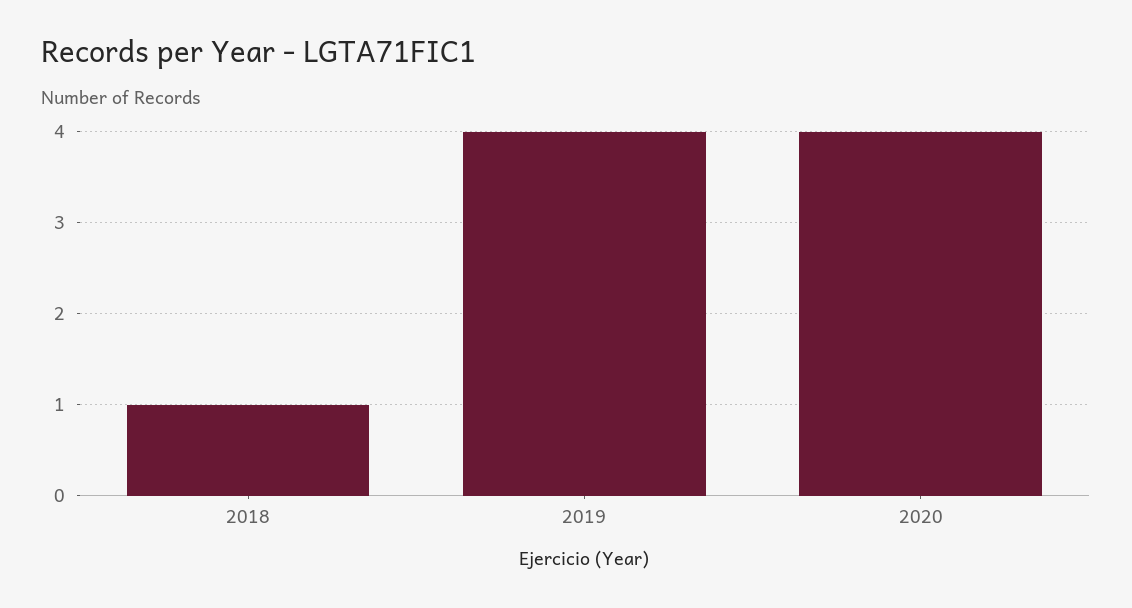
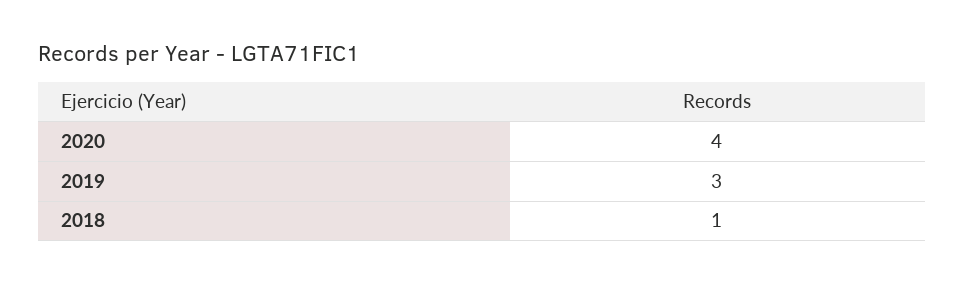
  {
    "2018": 1,
-   "2019": 4,
+   "2019": 3,
    "2020": 4
  }

